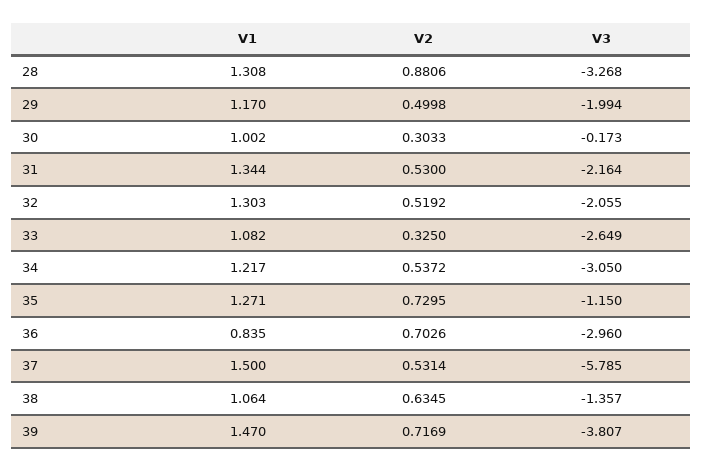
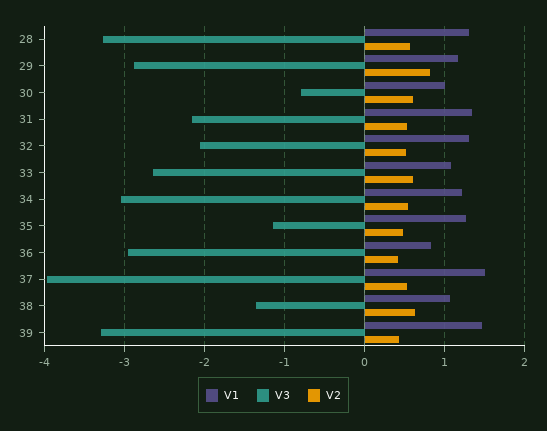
  {
    "V1": {
      "28": 1.308,
      "29": 1.17,
      "30": 1.002,
      "31": 1.344,
      "32": 1.303,
      "33": 1.082,
      "34": 1.217,
      "35": 1.271,
      "36": 0.835,
      "37": 1.5,
      "38": 1.064,
      "39": 1.47
    },
    "V2": {
-     "28": 0.8806,
+     "28": 0.6,
-     "29": 0.4998,
+     "29": 0.8,
-     "30": 0.3033,
+     "30": 0.6,
      "31": 0.53,
      "32": 0.5192,
-     "33": 0.325,
+     "33": 0.6,
      "34": 0.5372,
-     "35": 0.7295,
+     "35": 0.5,
-     "36": 0.7026,
+     "36": 0.4,
      "37": 0.5314,
      "38": 0.6345,
-     "39": 0.7169
+     "39": 0.4
    },
    "V3": {
      "28": -3.268,
-     "29": -1.994,
+     "29": -2.9,
-     "30": -0.173,
+     "30": -0.8,
      "31": -2.164,
      "32": -2.055,
      "33": -2.649,
      "34": -3.05,
      "35": -1.15,
      "36": -2.96,
-     "37": -5.785,
+     "37": -4,
      "38": -1.357,
-     "39": -3.807
+     "39": -3.3
    }
  }

